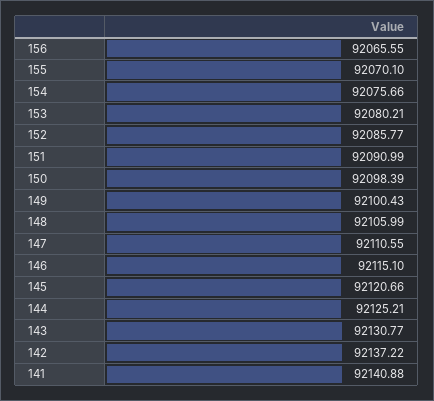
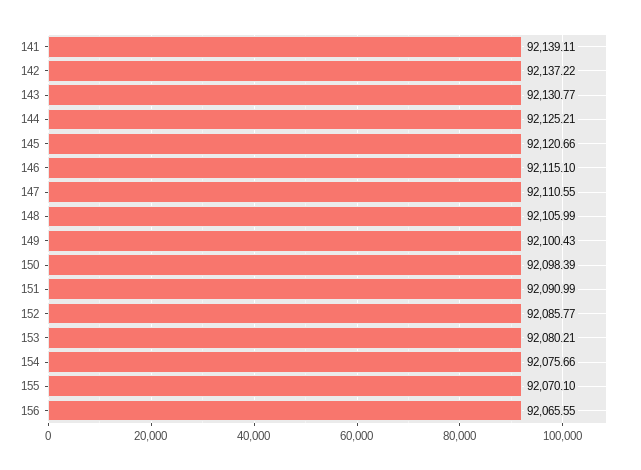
  {
    "156": 92065.55,
    "155": 92070.1,
    "154": 92075.66,
    "153": 92080.21,
    "152": 92085.77,
    "151": 92090.99,
    "150": 92098.39,
    "149": 92100.43,
    "148": 92105.99,
    "147": 92110.55,
    "146": 92115.1,
    "145": 92120.66,
    "144": 92125.21,
    "143": 92130.77,
    "142": 92137.22,
-   "141": 92140.88
+   "141": 92139.11
  }

